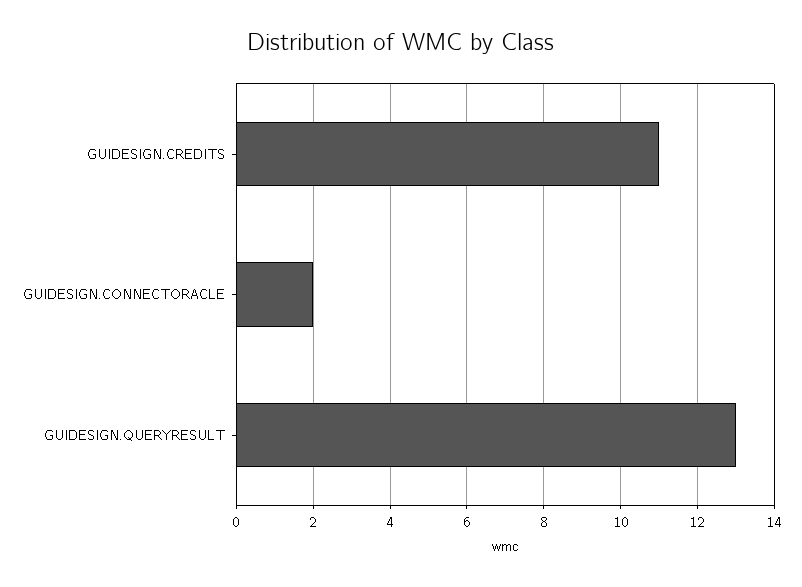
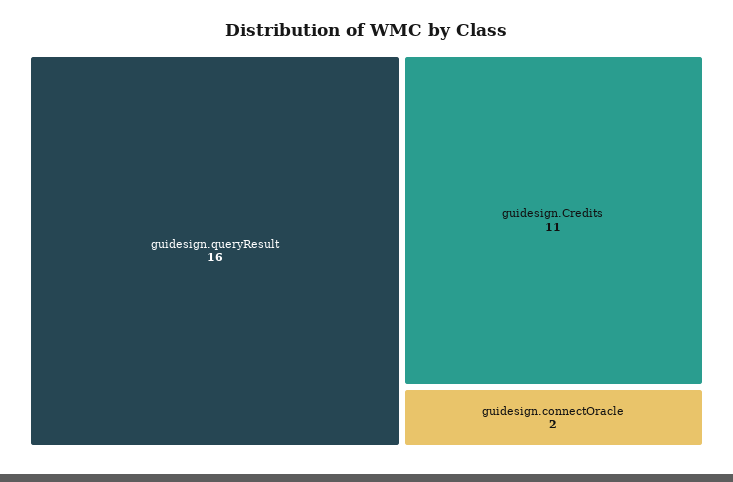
  {
    "GUIDESIGN.CREDITS": 11,
    "GUIDESIGN.CONNECTORACLE": 2,
-   "GUIDESIGN.QUERYRESULT": 13
+   "GUIDESIGN.QUERYRESULT": 16
  }

